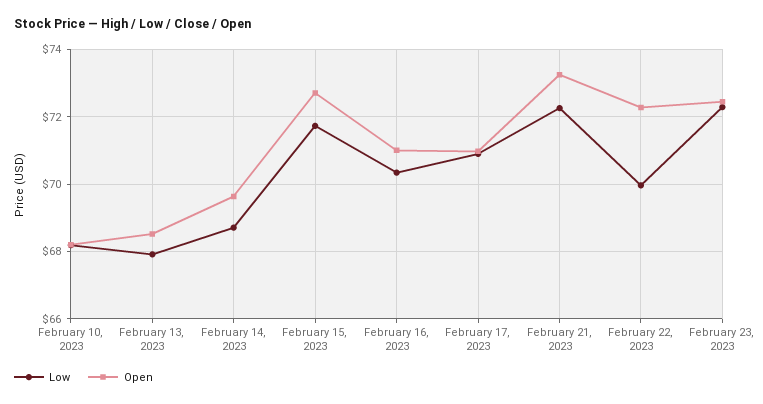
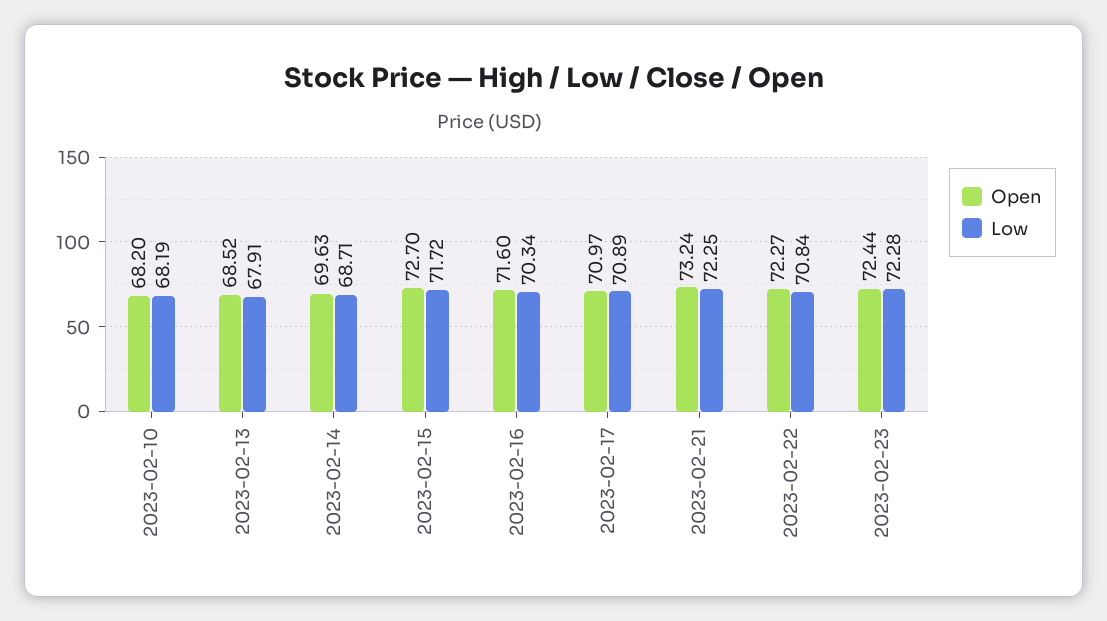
  {
    "Low": {
      "February 10, 2023": 68.19,
      "February 13, 2023": 67.91,
      "February 14, 2023": 68.71,
      "February 15, 2023": 71.72,
      "February 16, 2023": 70.34,
      "February 17, 2023": 70.89,
      "February 21, 2023": 72.25,
-     "February 22, 2023": 70,
+     "February 22, 2023": 70.84,
      "February 23, 2023": 72.28
    },
    "Open": {
      "February 10, 2023": 68.2,
      "February 13, 2023": 68.52,
      "February 14, 2023": 69.63,
      "February 15, 2023": 72.7,
-     "February 16, 2023": 71,
+     "February 16, 2023": 71.6,
      "February 17, 2023": 70.97,
      "February 21, 2023": 73.24,
      "February 22, 2023": 72.27,
      "February 23, 2023": 72.44
    }
  }

